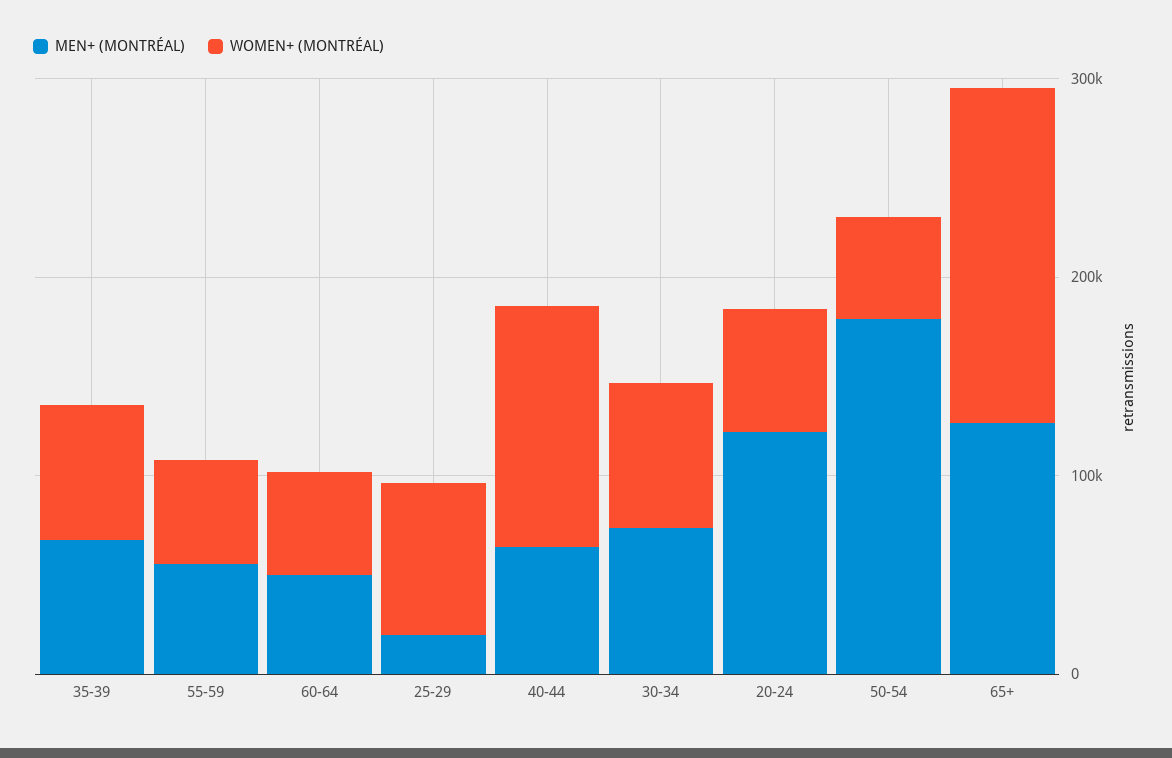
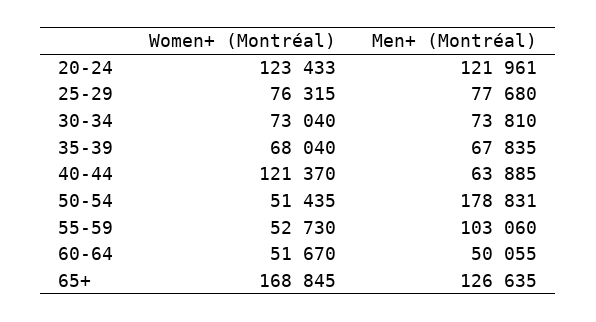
  {
    "MEN+ (MONTRÉAL)": {
      "35-39": 67835,
-     "55-59": 60000,
+     "55-59": 103060,
      "60-64": 50055,
-     "25-29": 20000,
+     "25-29": 77680,
      "40-44": 63885,
      "30-34": 73810,
      "20-24": 121961,
      "50-54": 178831,
      "65+": 126635
    },
    "WOMEN+ (MONTRÉAL)": {
      "35-39": 68040,
      "55-59": 52730,
      "60-64": 51670,
      "25-29": 76315,
      "40-44": 121370,
      "30-34": 73040,
-     "20-24": 60000,
+     "20-24": 123433,
      "50-54": 51435,
      "65+": 168845
    }
  }

